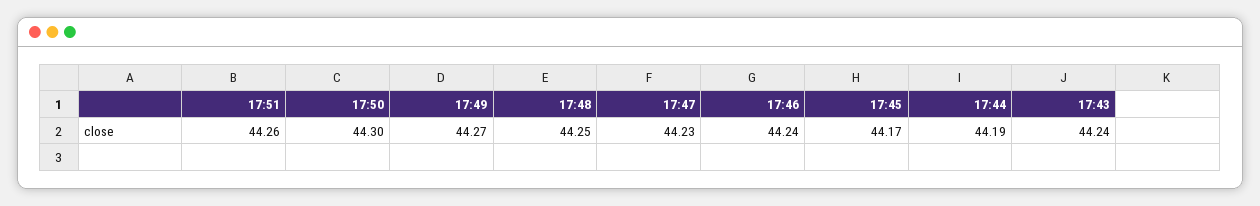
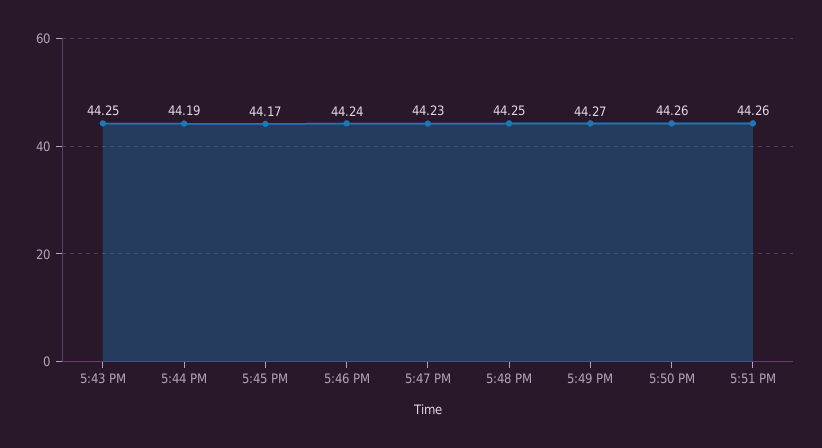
  {
    "17:51": 44.26,
-   "17:50": 44.3,
+   "17:50": 44.26,
    "17:49": 44.27,
    "17:48": 44.25,
    "17:47": 44.23,
    "17:46": 44.24,
    "17:45": 44.17,
    "17:44": 44.19,
-   "17:43": 44.24
+   "17:43": 44.25
  }

